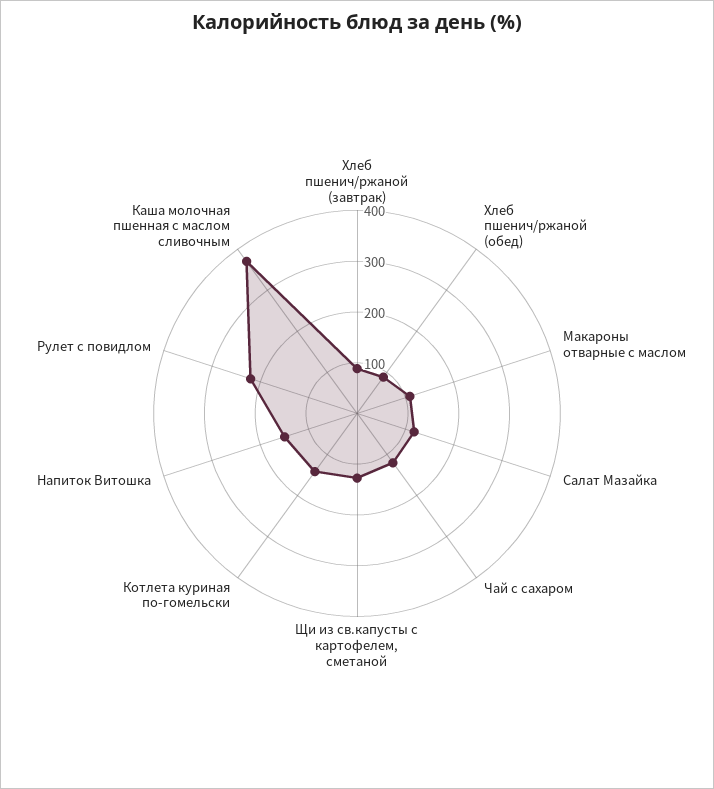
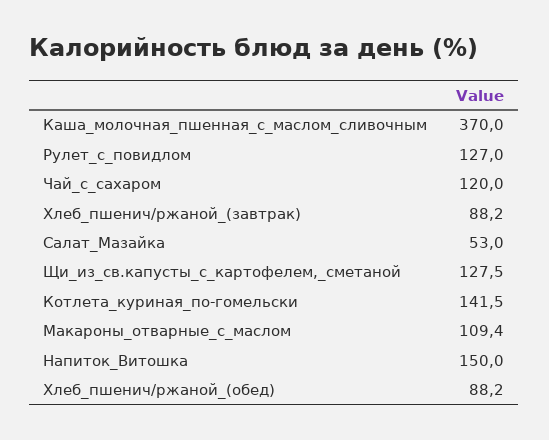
  {
    "Хлеб пшенич/ржаной (завтрак)": 88.2,
    "Хлеб пшенич/ржаной (обед)": 88.2,
    "Макароны отварные с маслом": 109.4,
-   "Салат Мазайка": 120,
+   "Салат Мазайка": 53,
    "Чай с сахаром": 120,
    "Щи из св.капусты с картофелем, сметаной": 127.5,
    "Котлета куриная по-гомельски": 141.5,
    "Напиток Витошка": 150,
-   "Рулет с повидлом": 220,
+   "Рулет с повидлом": 127,
    "Каша молочная пшенная с маслом сливочным": 370
  }

